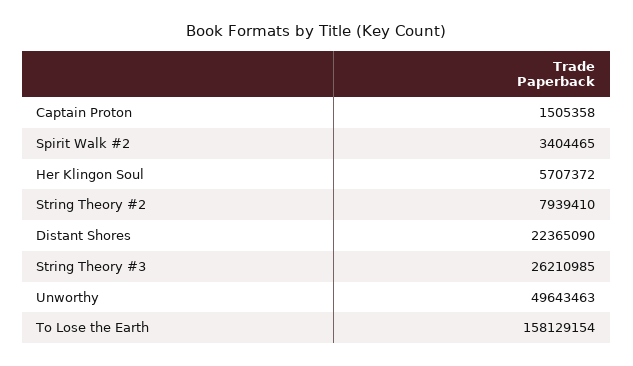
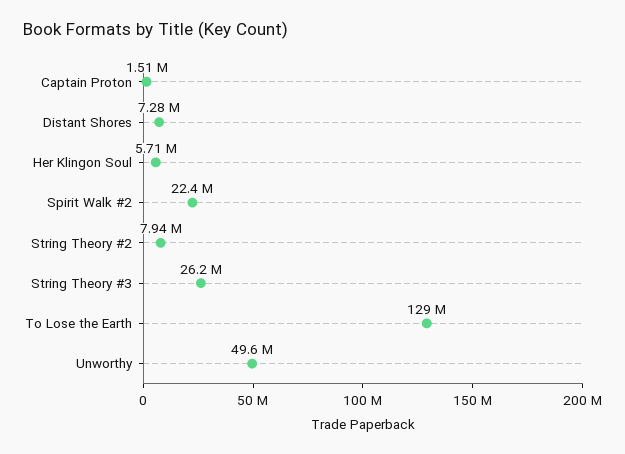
  {
    "Captain Proton": 1505358,
-   "Spirit Walk #2": 3404465,
+   "Spirit Walk #2": 22400000,
    "Her Klingon Soul": 5707372,
    "String Theory #2": 7939410,
-   "Distant Shores": 22365090,
+   "Distant Shores": 7280000,
    "String Theory #3": 26210985,
    "Unworthy": 49643463,
-   "To Lose the Earth": 158129154
+   "To Lose the Earth": 129000000
  }

